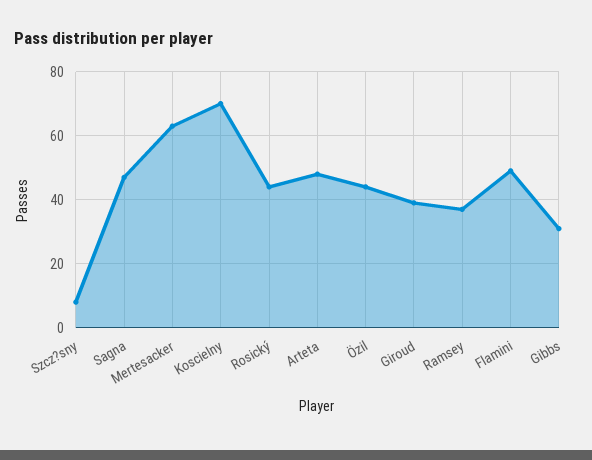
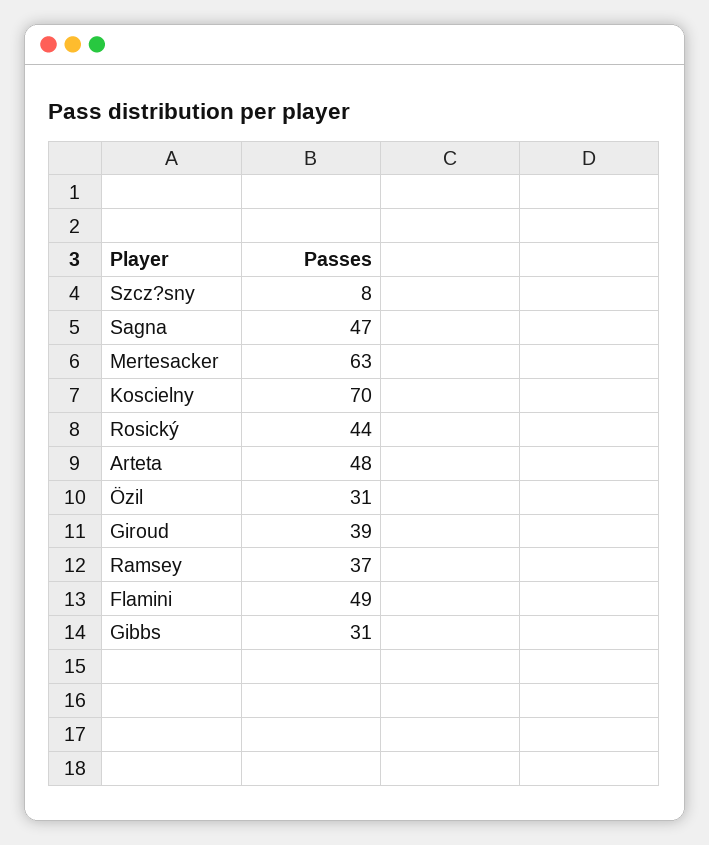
  {
    "Szcz?sny": 8,
    "Sagna": 47,
    "Mertesacker": 63,
    "Koscielny": 70,
    "Rosický": 44,
    "Arteta": 48,
-   "Özil": 45,
+   "Özil": 31,
    "Giroud": 39,
    "Ramsey": 37,
    "Flamini": 49,
    "Gibbs": 31
  }

